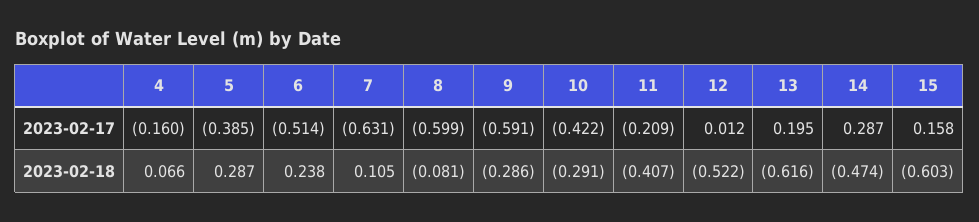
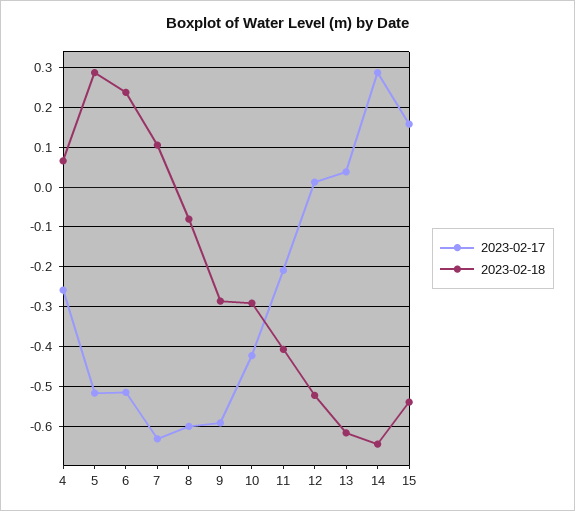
  {
    "2023-02-17": {
-     "4": -0.16,
+     "4": -0.26,
-     "5": -0.385,
+     "5": -0.52,
      "6": -0.514,
      "7": -0.631,
      "8": -0.599,
      "9": -0.591,
      "10": -0.422,
      "11": -0.209,
      "12": 0.012,
-     "13": 0.195,
+     "13": 0.04,
      "14": 0.287,
      "15": 0.158
    },
    "2023-02-18": {
      "4": 0.066,
      "5": 0.287,
      "6": 0.238,
      "7": 0.105,
      "8": -0.081,
      "9": -0.286,
      "10": -0.291,
      "11": -0.407,
      "12": -0.522,
      "13": -0.616,
-     "14": -0.474,
+     "14": -0.64,
-     "15": -0.603
+     "15": -0.54
    }
  }

